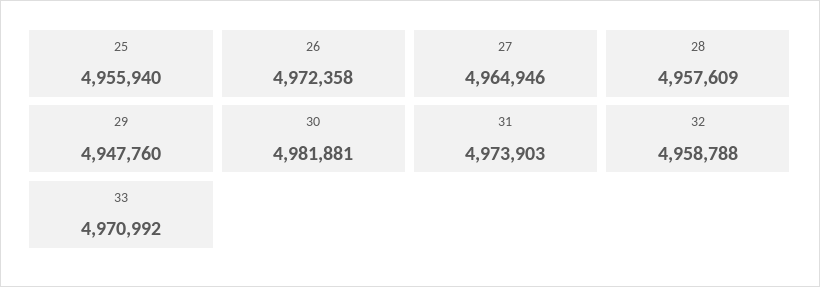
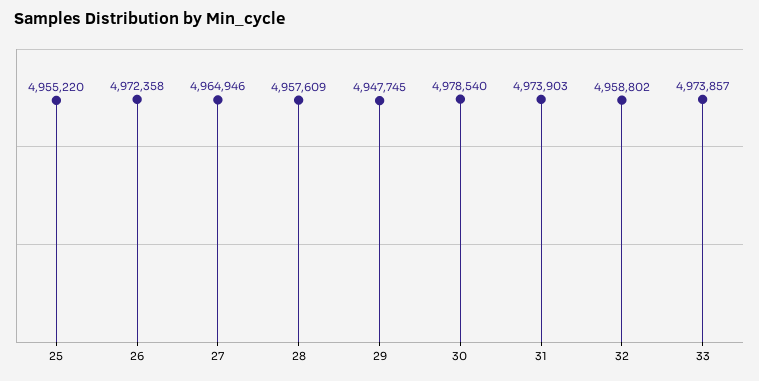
  {
-   "25": 4955940,
+   "25": 4955220,
    "26": 4972358,
    "27": 4964946,
    "28": 4957609,
-   "29": 4947760,
+   "29": 4947745,
-   "30": 4981881,
+   "30": 4978540,
    "31": 4973903,
-   "32": 4958788,
+   "32": 4958802,
-   "33": 4970992
+   "33": 4973857
  }

